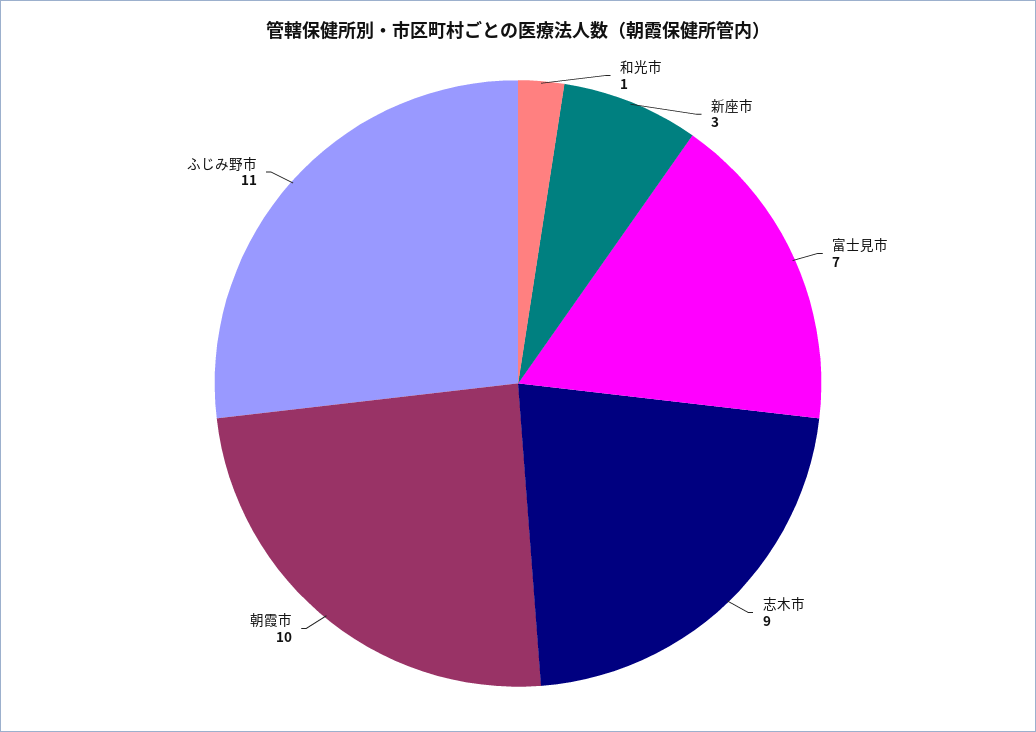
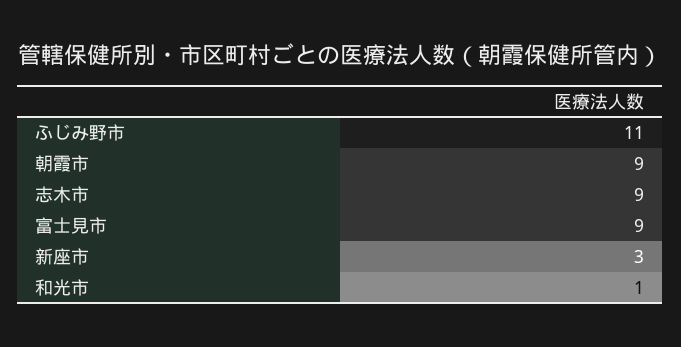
  {
    "和光市": 1,
    "新座市": 3,
-   "富士見市": 7,
+   "富士見市": 9,
    "志木市": 9,
-   "朝霞市": 10,
+   "朝霞市": 9,
    "ふじみ野市": 11
  }

